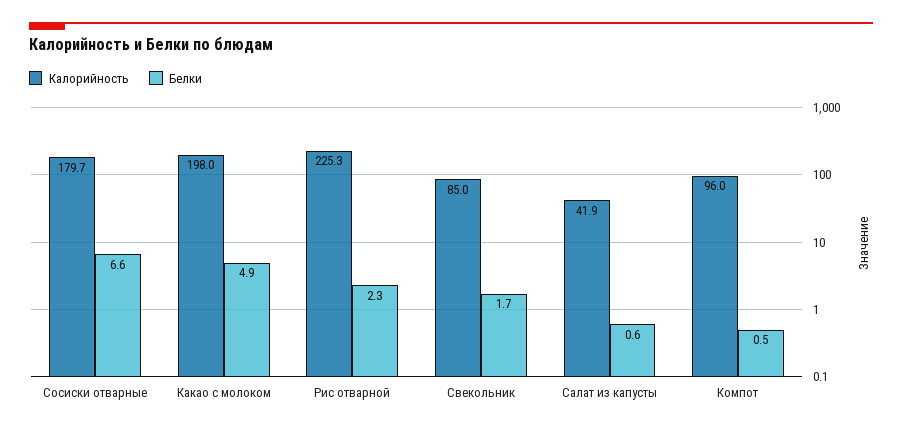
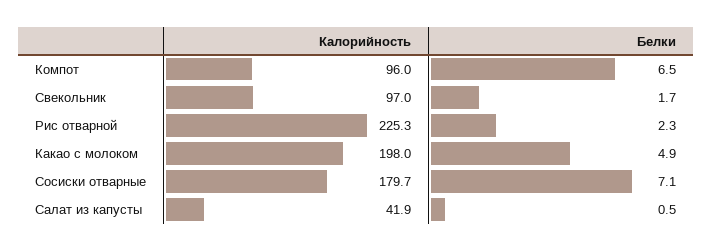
  {
    "Калорийность": {
      "Сосиски отварные": 179.7,
      "Какао с молоком": 198,
      "Рис отварной": 225.3,
-     "Свекольник": 85,
+     "Свекольник": 97,
      "Салат из капусты": 41.9,
      "Компот": 96
    },
    "Белки": {
-     "Сосиски отварные": 6.6,
+     "Сосиски отварные": 7.1,
      "Какао с молоком": 4.9,
      "Рис отварной": 2.3,
      "Свекольник": 1.7,
-     "Салат из капусты": 0.6,
+     "Салат из капусты": 0.5,
-     "Компот": 0.5
+     "Компот": 6.5
    }
  }

